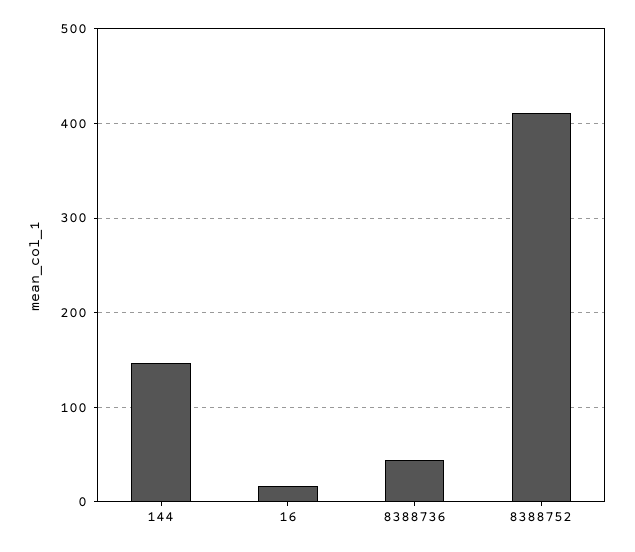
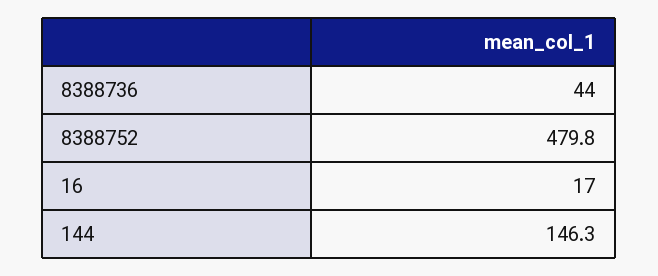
  {
    "144": 146.3,
    "16": 17,
    "8388736": 44,
-   "8388752": 410
+   "8388752": 479.8
  }

